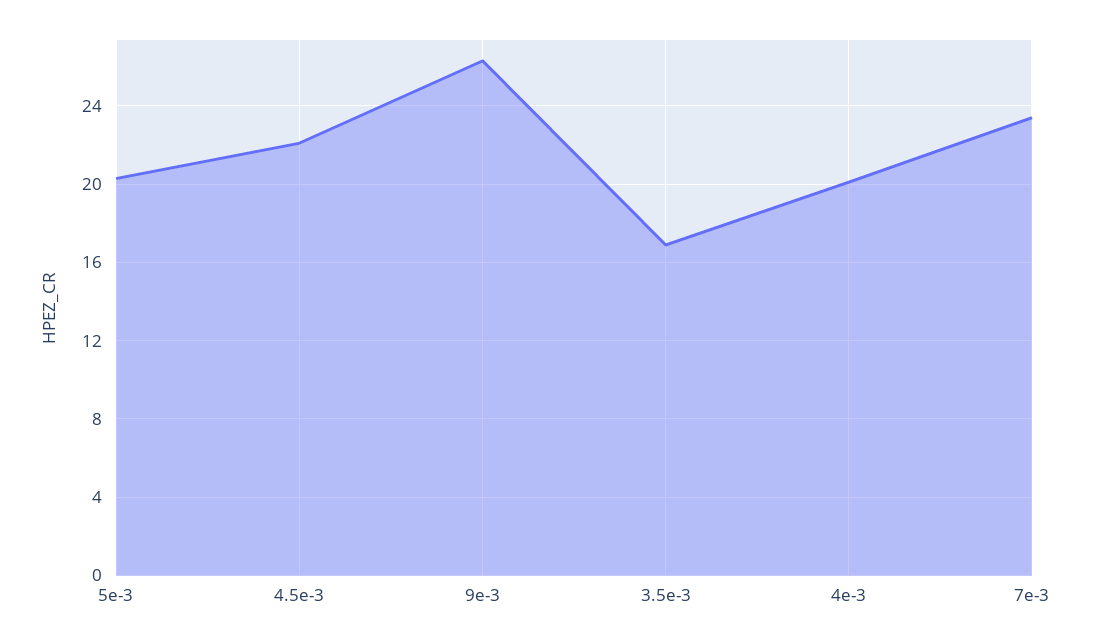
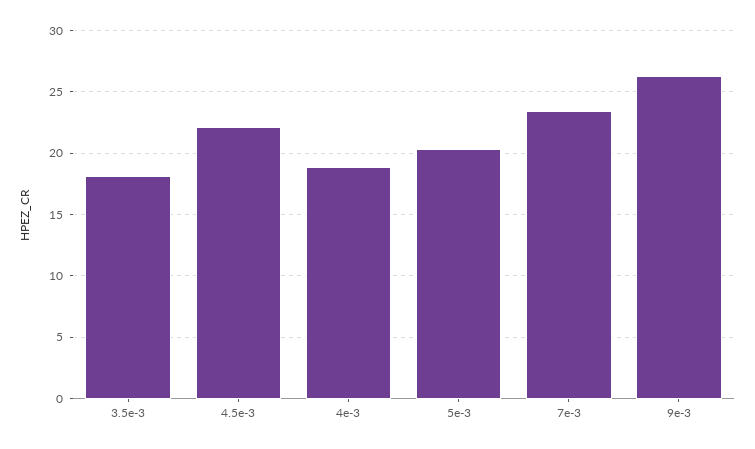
  {
    "5e-3": 20.5,
    "4.5e-3": 22,
    "9e-3": 26.5,
-   "3.5e-3": 17,
+   "3.5e-3": 18,
-   "4e-3": 20,
+   "4e-3": 19,
    "7e-3": 23.5
  }

